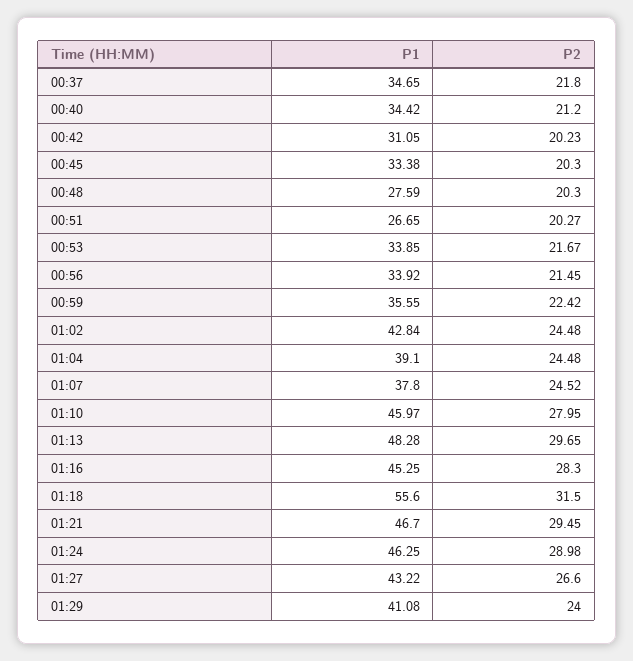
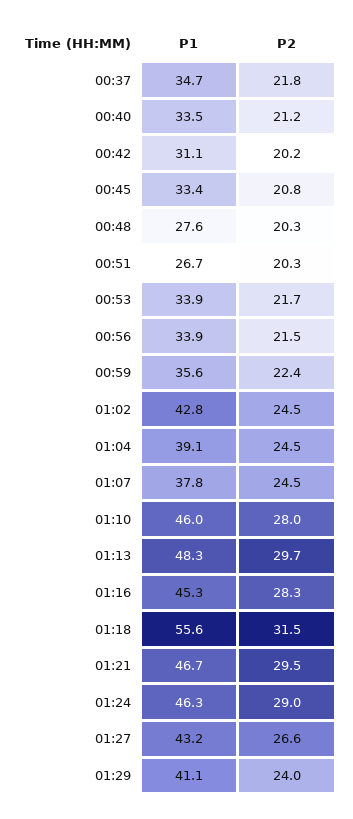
  {
    "P1": {
      "00:37": 34.65,
-     "00:40": 34.42,
+     "00:40": 33.5,
      "00:42": 31.05,
      "00:45": 33.38,
      "00:48": 27.59,
      "00:51": 26.65,
      "00:53": 33.85,
      "00:56": 33.92,
      "00:59": 35.55,
      "01:02": 42.84,
      "01:04": 39.1,
      "01:07": 37.8,
      "01:10": 45.97,
      "01:13": 48.28,
      "01:16": 45.25,
      "01:18": 55.6,
      "01:21": 46.7,
      "01:24": 46.25,
      "01:27": 43.22,
      "01:29": 41.08
    },
    "P2": {
      "00:37": 21.8,
      "00:40": 21.2,
      "00:42": 20.23,
-     "00:45": 20.3,
+     "00:45": 20.8,
      "00:48": 20.3,
      "00:51": 20.27,
      "00:53": 21.67,
      "00:56": 21.45,
      "00:59": 22.42,
      "01:02": 24.48,
      "01:04": 24.48,
      "01:07": 24.52,
      "01:10": 27.95,
      "01:13": 29.65,
      "01:16": 28.3,
      "01:18": 31.5,
      "01:21": 29.45,
      "01:24": 28.98,
      "01:27": 26.6,
      "01:29": 24
    }
  }

